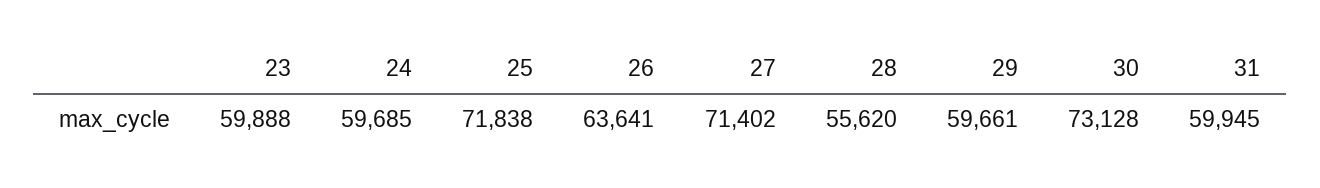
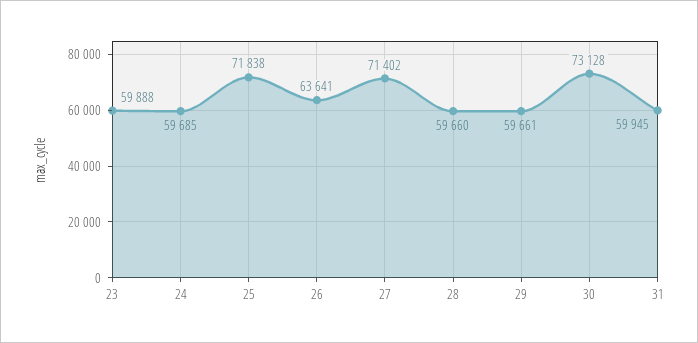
  {
    "23": 59888,
    "24": 59685,
    "25": 71838,
    "26": 63641,
    "27": 71402,
-   "28": 55620,
+   "28": 59660,
    "29": 59661,
    "30": 73128,
    "31": 59945
  }

